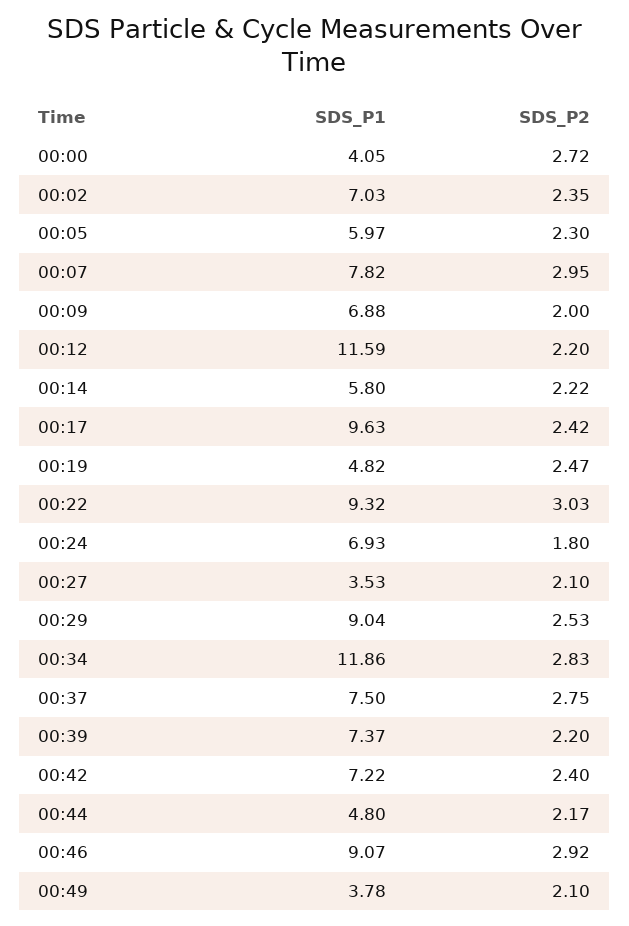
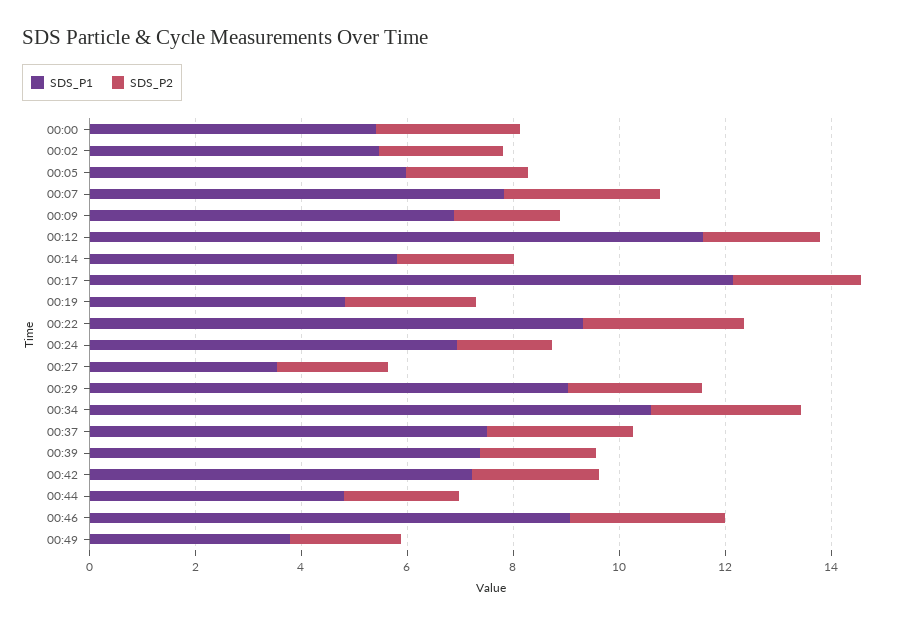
  {
    "SDS_P1": {
-     "00:00": 4.05,
+     "00:00": 5.5,
-     "00:02": 7.03,
+     "00:02": 5.5,
      "00:05": 5.97,
      "00:07": 7.82,
      "00:09": 6.88,
      "00:12": 11.59,
      "00:14": 5.8,
-     "00:17": 9.63,
+     "00:17": 12,
      "00:19": 4.82,
      "00:22": 9.32,
      "00:24": 6.93,
      "00:27": 3.53,
      "00:29": 9.04,
-     "00:34": 11.86,
+     "00:34": 10.5,
      "00:37": 7.5,
      "00:39": 7.37,
      "00:42": 7.22,
      "00:44": 4.8,
      "00:46": 9.07,
      "00:49": 3.78
    },
    "SDS_P2": {
      "00:00": 2.72,
      "00:02": 2.35,
      "00:05": 2.3,
      "00:07": 2.95,
      "00:09": 2,
      "00:12": 2.2,
      "00:14": 2.22,
      "00:17": 2.42,
      "00:19": 2.47,
      "00:22": 3.03,
      "00:24": 1.8,
      "00:27": 2.1,
      "00:29": 2.53,
      "00:34": 2.83,
      "00:37": 2.75,
      "00:39": 2.2,
      "00:42": 2.4,
      "00:44": 2.17,
      "00:46": 2.92,
      "00:49": 2.1
    }
  }

